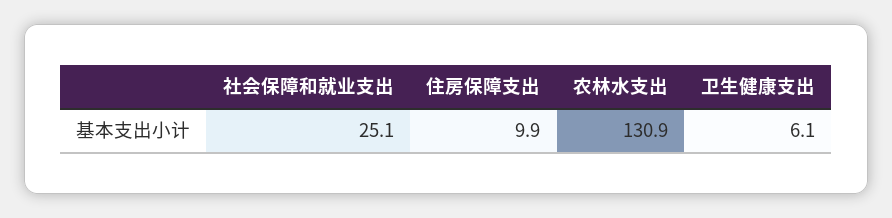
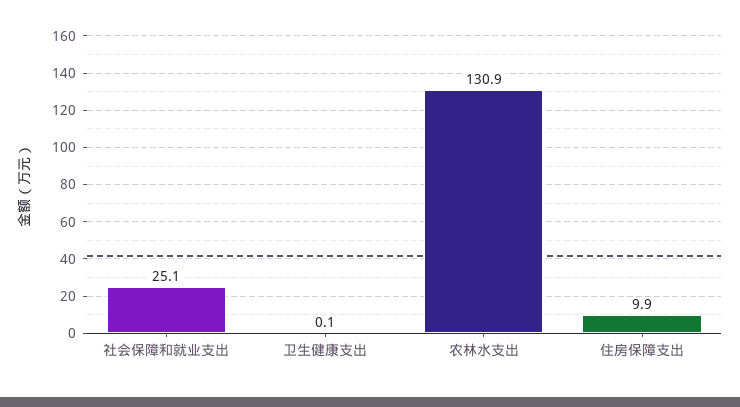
  {
    "社会保障和就业支出": 25.1,
    "住房保障支出": 9.9,
    "农林水支出": 130.9,
-   "卫生健康支出": 6.1
+   "卫生健康支出": 0.1
  }

